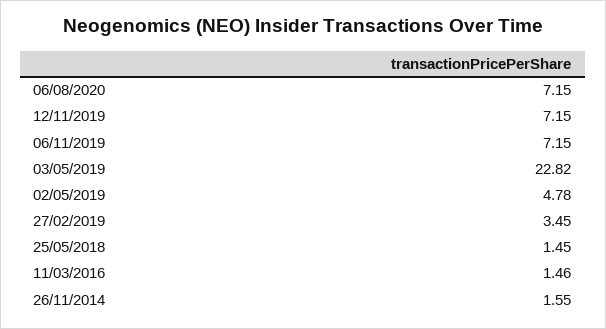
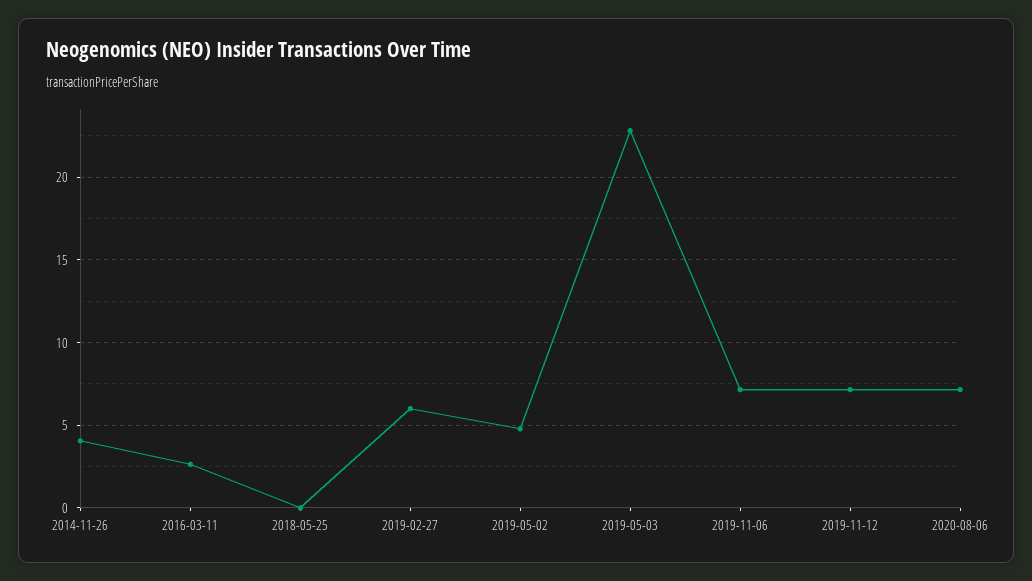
  {
    "06/08/2020": 7.15,
    "12/11/2019": 7.15,
    "06/11/2019": 7.15,
    "03/05/2019": 22.82,
    "02/05/2019": 4.78,
-   "27/02/2019": 3.45,
+   "27/02/2019": 6,
-   "25/05/2018": 1.45,
+   "25/05/2018": 0,
-   "11/03/2016": 1.46,
+   "11/03/2016": 2.5,
-   "26/11/2014": 1.55
+   "26/11/2014": 4
  }

